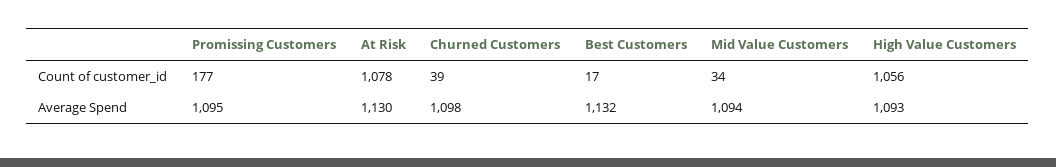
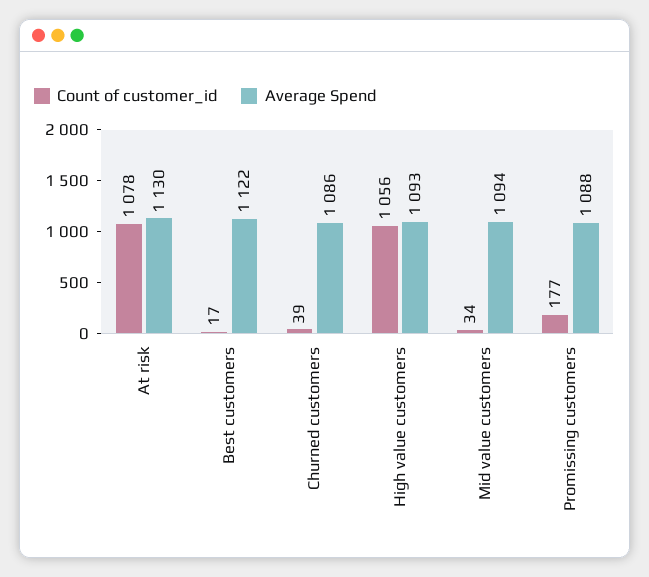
  {
    "Count of customer_id": {
      "Promissing Customers": 177,
      "At Risk": 1078,
      "Churned Customers": 39,
      "Best Customers": 17,
      "Mid Value Customers": 34,
      "High Value Customers": 1056
    },
    "Average Spend": {
-     "Promissing Customers": 1095,
+     "Promissing Customers": 1088,
      "At Risk": 1130,
-     "Churned Customers": 1098,
+     "Churned Customers": 1086,
-     "Best Customers": 1132,
+     "Best Customers": 1122,
      "Mid Value Customers": 1094,
      "High Value Customers": 1093
    }
  }

